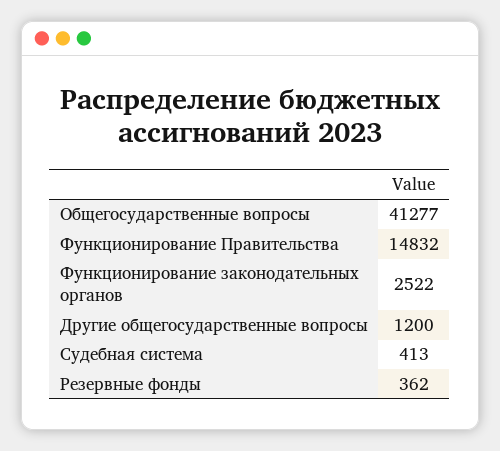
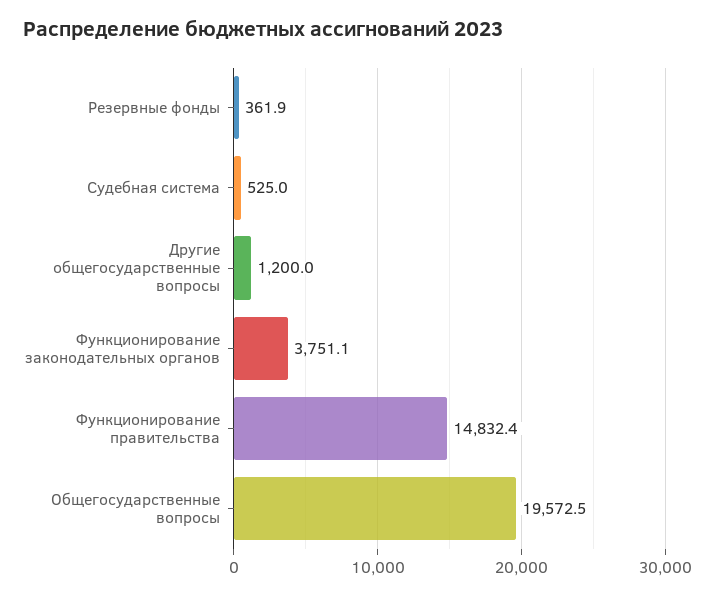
  {
-   "Общегосударственные вопросы": 41277,
+   "Общегосударственные вопросы": 19572.5,
    "Функционирование Правительства": 14832.4,
-   "Функционирование законодательных органов": 2522,
+   "Функционирование законодательных органов": 3751.1,
    "Другие общегосударственные вопросы": 1200,
-   "Судебная система": 413,
+   "Судебная система": 525,
    "Резервные фонды": 361.9
  }

